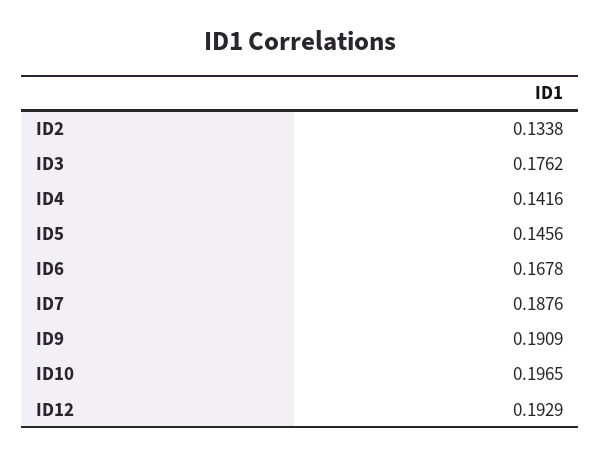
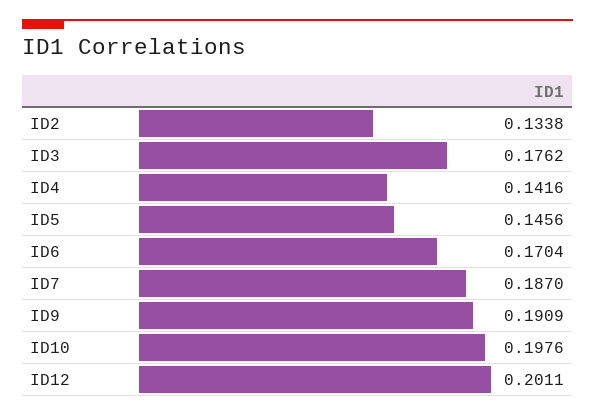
  {
    "ID2": 0.1338,
    "ID3": 0.1762,
    "ID4": 0.1416,
    "ID5": 0.1456,
-   "ID6": 0.1678,
+   "ID6": 0.1704,
-   "ID7": 0.1876,
+   "ID7": 0.187,
    "ID9": 0.1909,
-   "ID10": 0.1965,
+   "ID10": 0.1976,
-   "ID12": 0.1929
+   "ID12": 0.2011
  }

